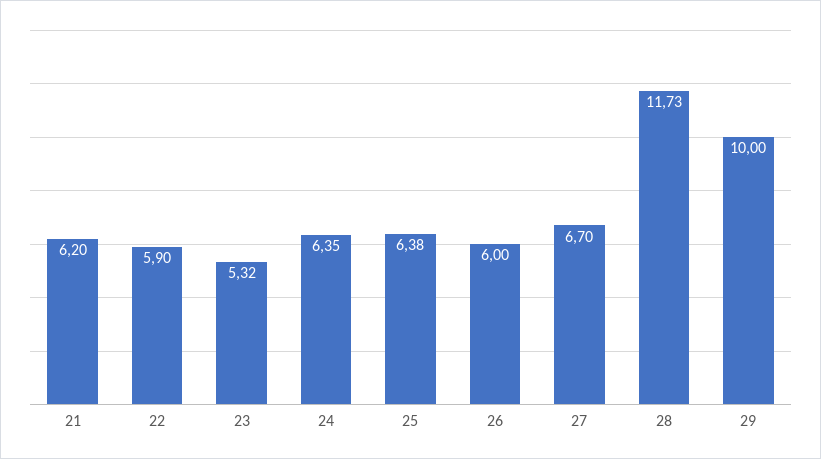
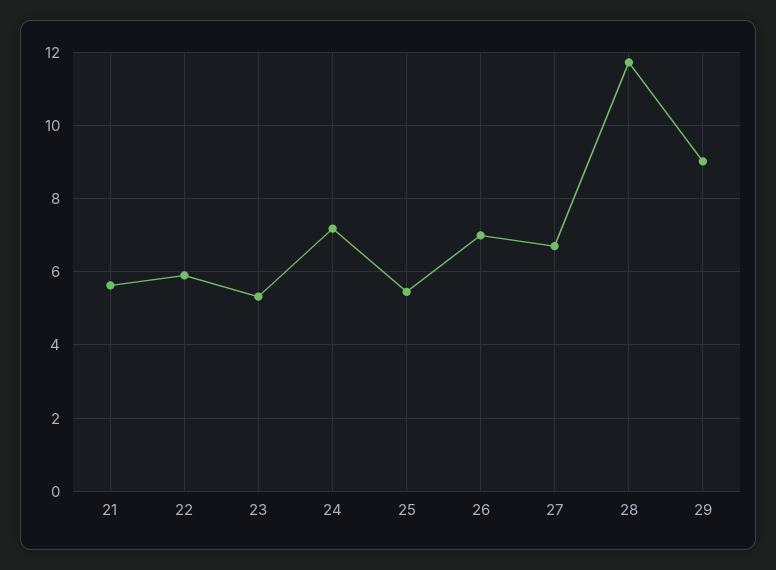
  {
-   "21": 6.2,
+   "21": 5.6,
    "22": 5.9,
    "23": 5.32,
-   "24": 6.35,
+   "24": 7.2,
-   "25": 6.38,
+   "25": 5.4,
-   "26": 6,
+   "26": 7,
    "27": 6.7,
    "28": 11.73,
-   "29": 10
+   "29": 9
  }

